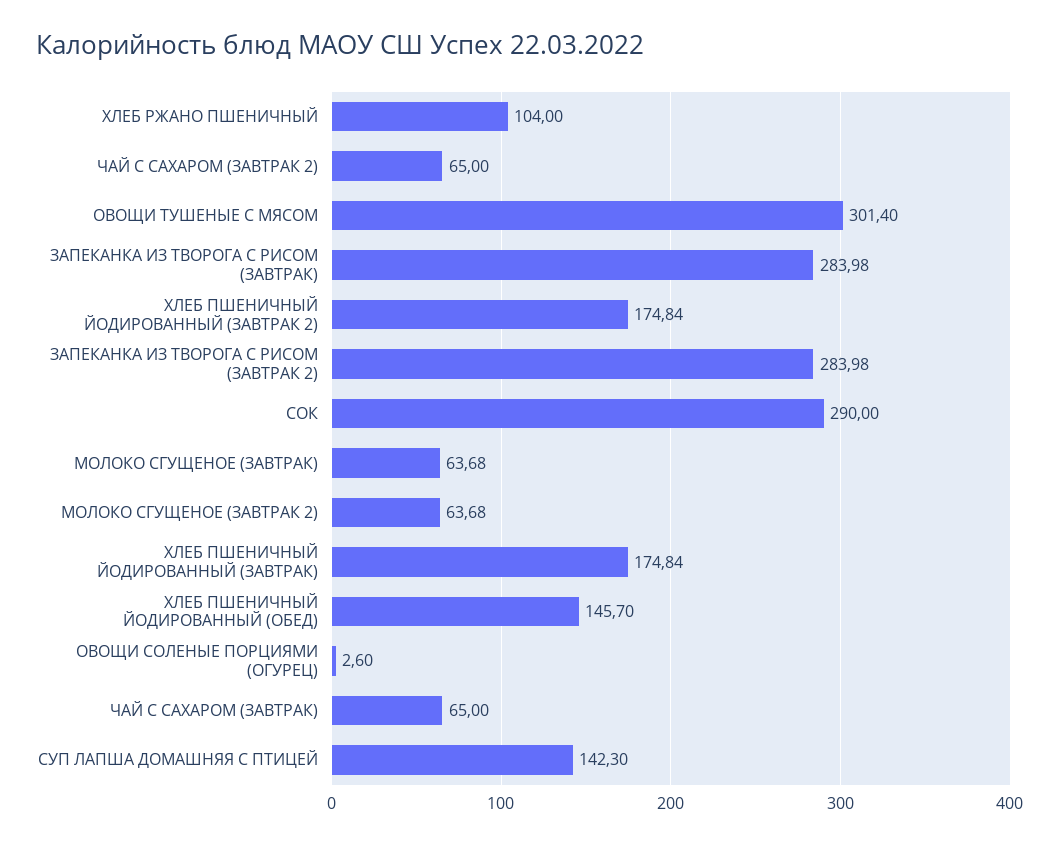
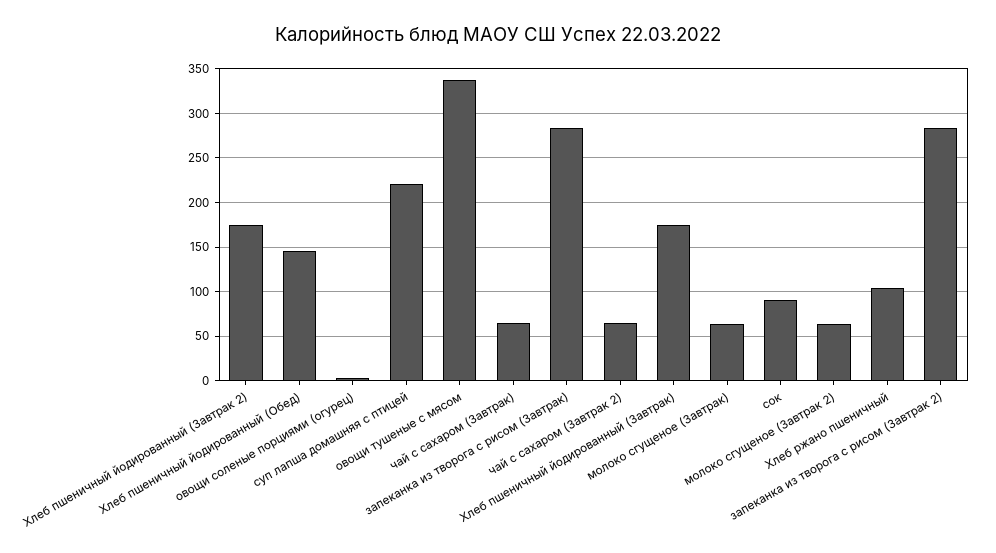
  {
    "ХЛЕБ РЖАНО ПШЕНИЧНЫЙ": 104,
    "ЧАЙ С САХАРОМ (ЗАВТРАК 2)": 65,
-   "ОВОЩИ ТУШЕНЫЕ С МЯСОМ": 301.4,
+   "ОВОЩИ ТУШЕНЫЕ С МЯСОМ": 340,
    "ЗАПЕКАНКА ИЗ ТВОРОГА С РИСОМ (ЗАВТРАК)": 283.98,
    "ХЛЕБ ПШЕНИЧНЫЙ ЙОДИРОВАННЫЙ (ЗАВТРАК 2)": 174.84,
    "ЗАПЕКАНКА ИЗ ТВОРОГА С РИСОМ (ЗАВТРАК 2)": 283.98,
-   "СОК": 290,
+   "СОК": 90,
    "МОЛОКО СГУЩЕНОЕ (ЗАВТРАК)": 63.68,
    "МОЛОКО СГУЩЕНОЕ (ЗАВТРАК 2)": 63.68,
    "ХЛЕБ ПШЕНИЧНЫЙ ЙОДИРОВАННЫЙ (ЗАВТРАК)": 174.84,
    "ХЛЕБ ПШЕНИЧНЫЙ ЙОДИРОВАННЫЙ (ОБЕД)": 145.7,
    "ОВОЩИ СОЛЕНЫЕ ПОРЦИЯМИ (ОГУРЕЦ)": 2.6,
    "ЧАЙ С САХАРОМ (ЗАВТРАК)": 65,
-   "СУП ЛАПША ДОМАШНЯЯ С ПТИЦЕЙ": 142.3
+   "СУП ЛАПША ДОМАШНЯЯ С ПТИЦЕЙ": 220
  }

